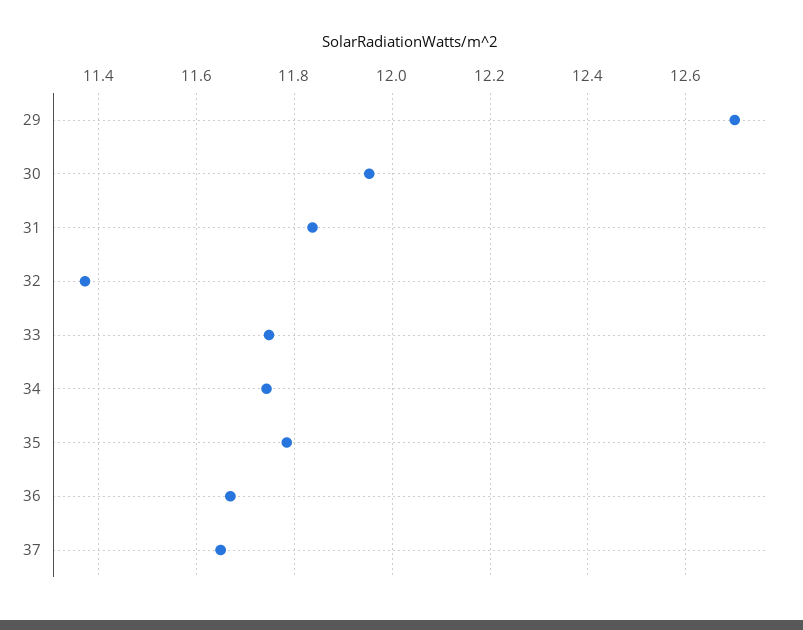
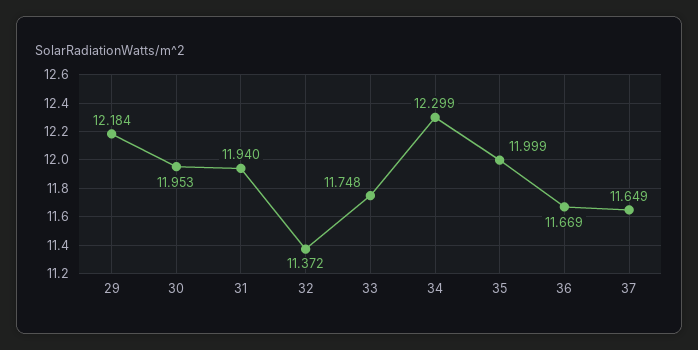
  {
-   "29": 12.7,
+   "29": 12.184,
    "30": 11.953,
-   "31": 11.84,
+   "31": 11.94,
    "32": 11.372,
    "33": 11.748,
-   "34": 11.74,
+   "34": 12.299,
-   "35": 11.78,
+   "35": 11.999,
    "36": 11.669,
    "37": 11.649
  }

